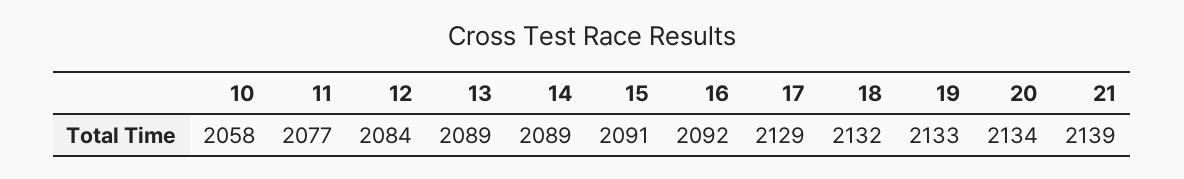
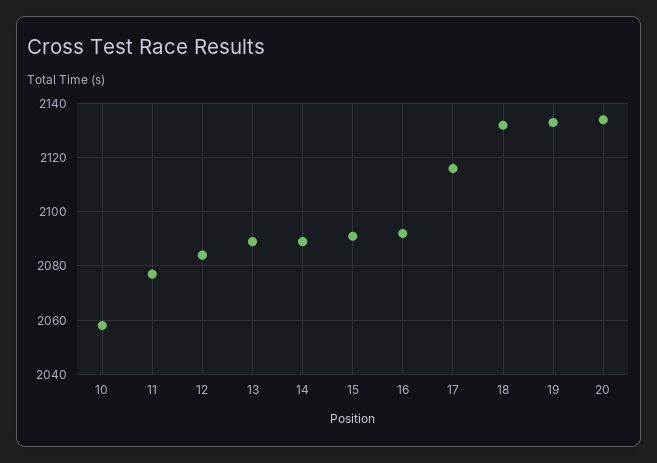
  {
    "10": 2058,
    "11": 2077,
    "12": 2084,
    "13": 2089,
    "14": 2089,
    "15": 2091,
    "16": 2092,
-   "17": 2129,
+   "17": 2115,
    "18": 2132,
    "19": 2133,
-   "20": 2134,
+   "20": 2134
-   "21": 2139
  }

